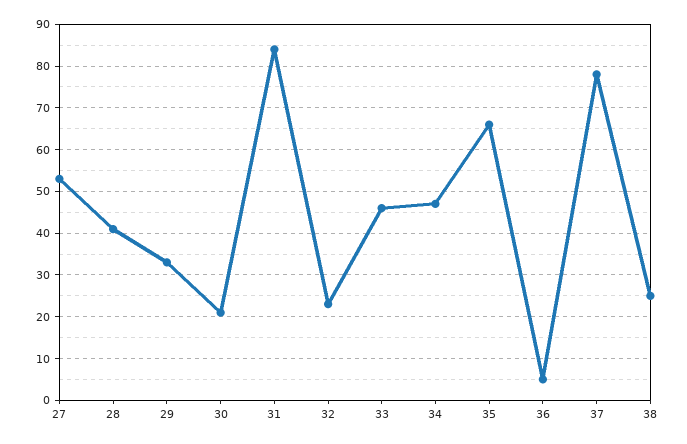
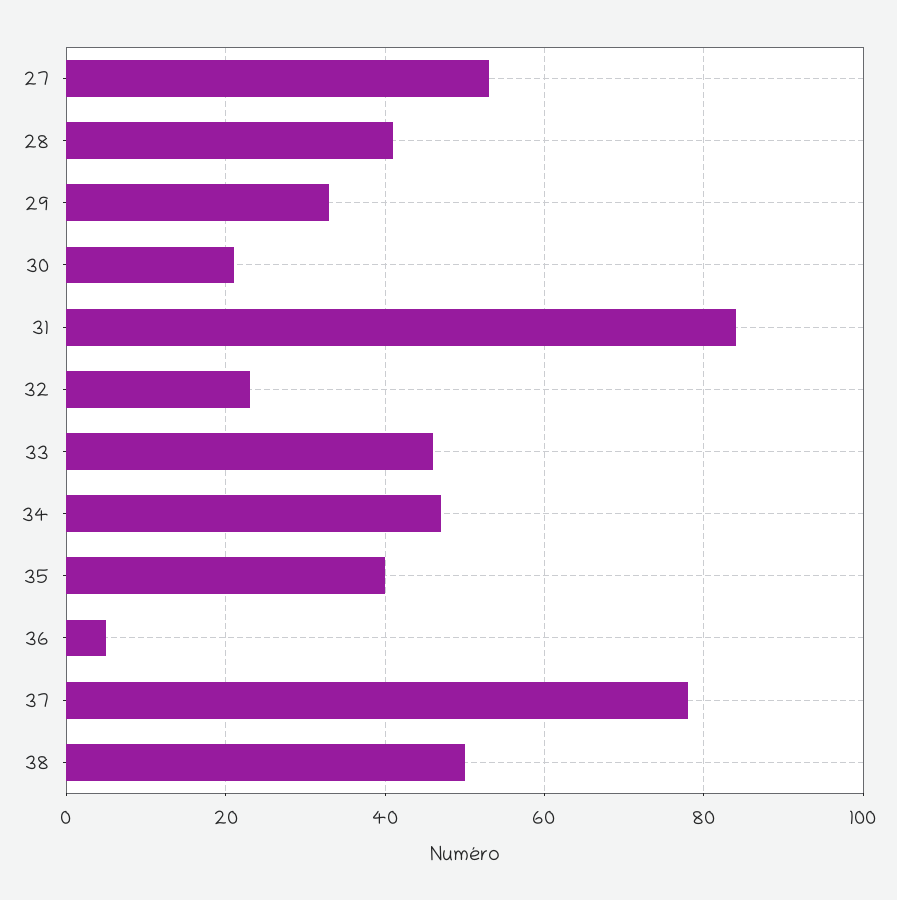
  {
    "27": 55,
    "28": 40,
    "29": 35,
    "30": 20,
    "31": 85,
    "32": 25,
    "33": 45,
    "34": 45,
-   "35": 65,
+   "35": 40,
    "36": 5,
    "37": 80,
-   "38": 25
+   "38": 50
  }

